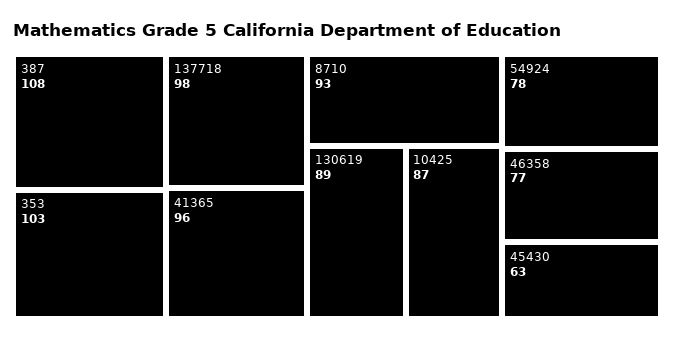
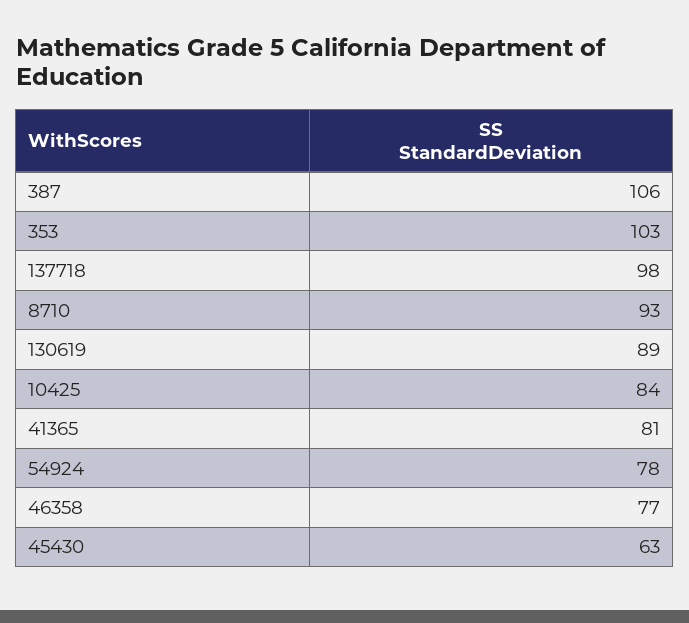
  {
-   "387": 108,
+   "387": 106,
    "353": 103,
    "137718": 98,
-   "41365": 96,
+   "41365": 81,
    "8710": 93,
    "130619": 89,
-   "10425": 87,
+   "10425": 84,
    "54924": 78,
    "46358": 77,
    "45430": 63
  }

